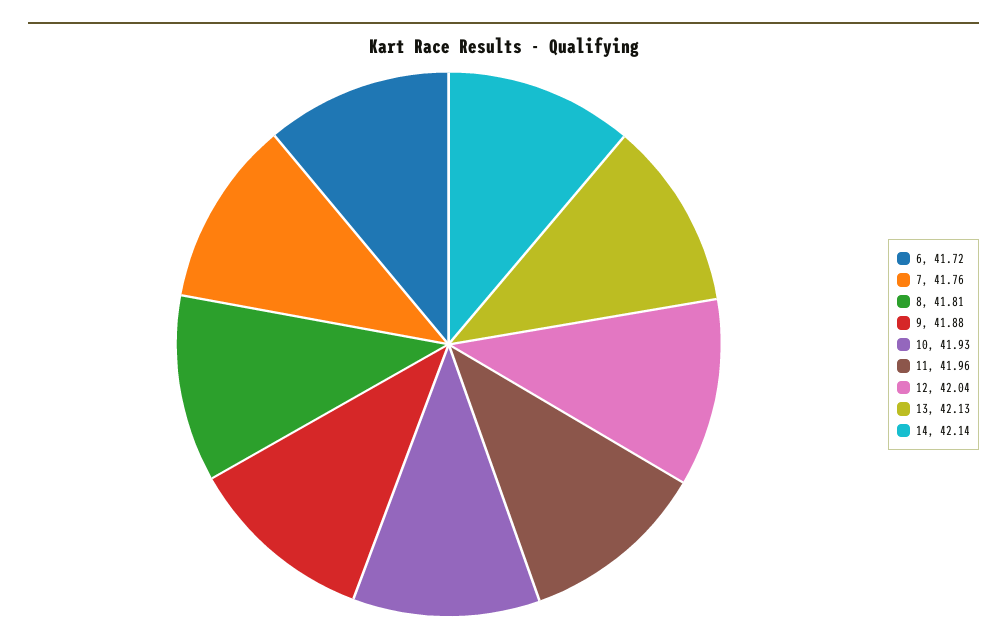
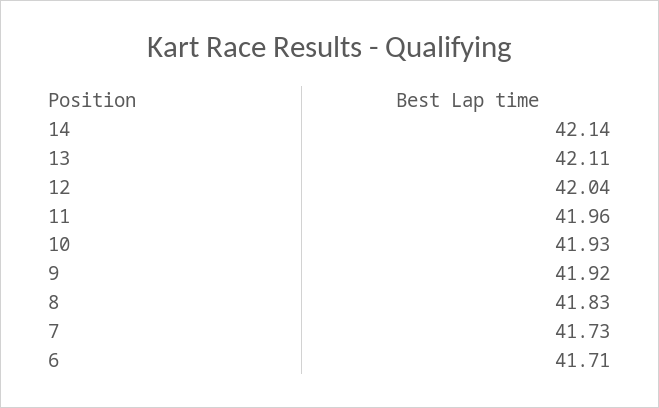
  {
-   "6": 41.72,
+   "6": 41.71,
-   "7": 41.76,
+   "7": 41.73,
-   "8": 41.81,
+   "8": 41.83,
-   "9": 41.88,
+   "9": 41.92,
    "10": 41.93,
    "11": 41.96,
    "12": 42.04,
-   "13": 42.13,
+   "13": 42.11,
    "14": 42.14
  }

